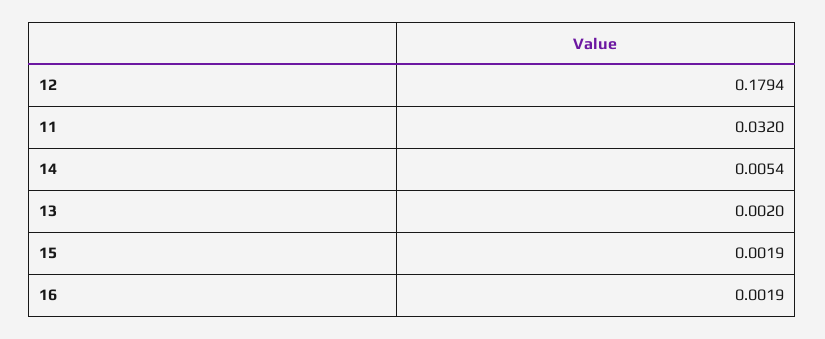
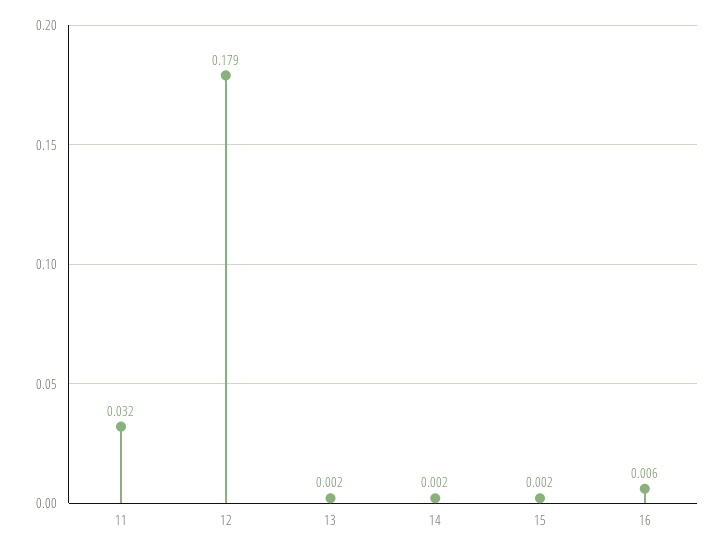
  {
    "12": 0.1794,
    "11": 0.032,
-   "14": 0.0054,
+   "14": 0.002,
    "13": 0.002,
    "15": 0.0019,
-   "16": 0.0019
+   "16": 0.006
  }

